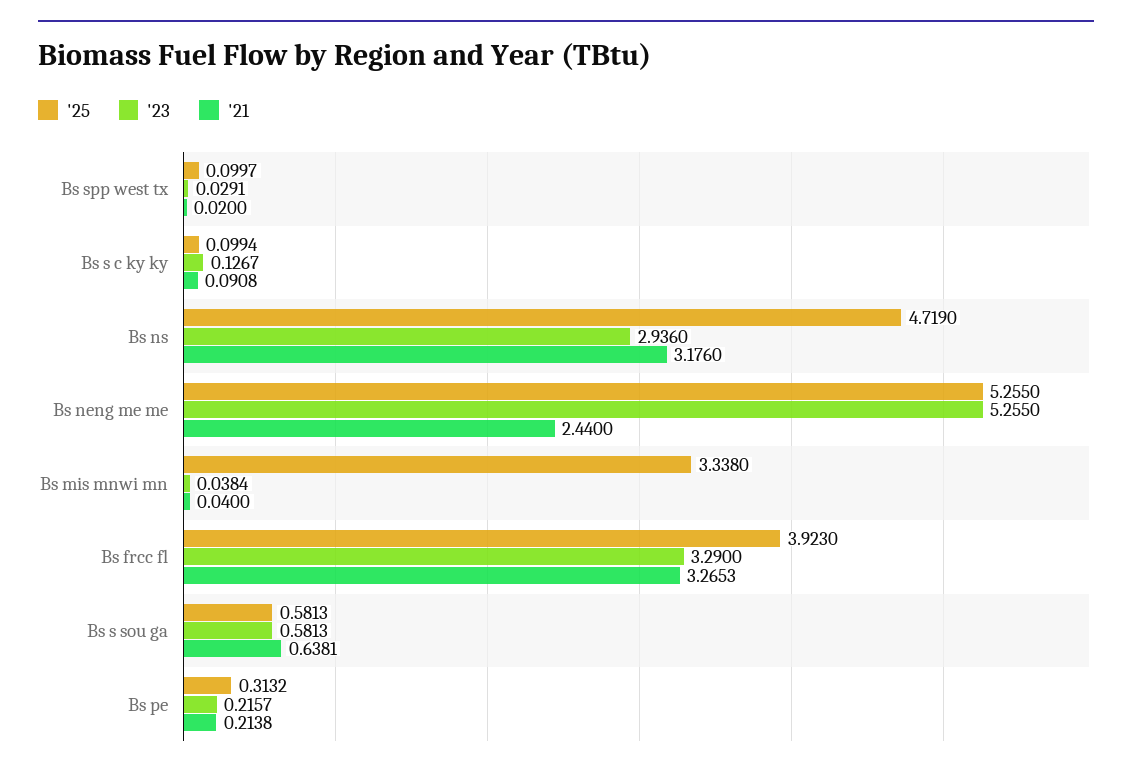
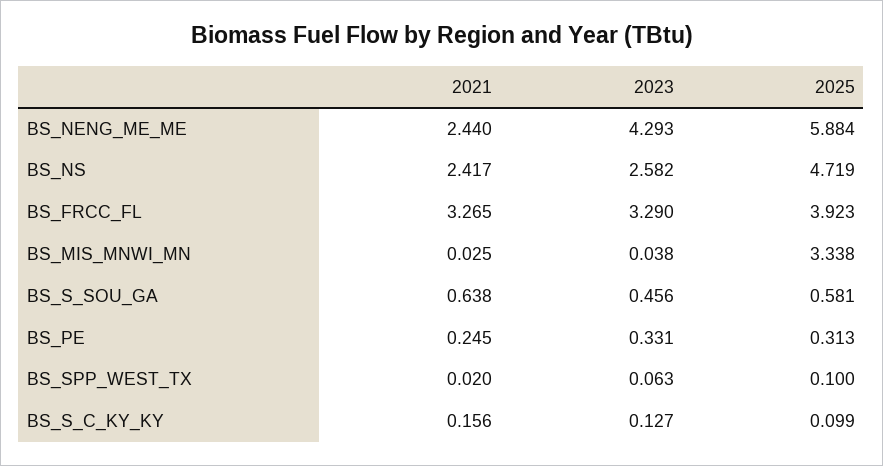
  {
    "'25": {
      "Bs spp west tx": 0.0997,
      "Bs s c ky ky": 0.0994,
      "Bs ns": 4.719,
-     "Bs neng me me": 5.255,
+     "Bs neng me me": 5.884,
      "Bs mis mnwi mn": 3.338,
      "Bs frcc fl": 3.923,
      "Bs s sou ga": 0.5813,
      "Bs pe": 0.3132
    },
    "'23": {
-     "Bs spp west tx": 0.0291,
+     "Bs spp west tx": 0.063,
      "Bs s c ky ky": 0.1267,
-     "Bs ns": 2.936,
+     "Bs ns": 2.582,
-     "Bs neng me me": 5.255,
+     "Bs neng me me": 4.293,
      "Bs mis mnwi mn": 0.0384,
      "Bs frcc fl": 3.29,
-     "Bs s sou ga": 0.5813,
+     "Bs s sou ga": 0.456,
-     "Bs pe": 0.2157
+     "Bs pe": 0.331
    },
    "'21": {
      "Bs spp west tx": 0.02,
-     "Bs s c ky ky": 0.0908,
+     "Bs s c ky ky": 0.156,
-     "Bs ns": 3.176,
+     "Bs ns": 2.417,
      "Bs neng me me": 2.44,
-     "Bs mis mnwi mn": 0.04,
+     "Bs mis mnwi mn": 0.025,
      "Bs frcc fl": 3.2653,
      "Bs s sou ga": 0.6381,
-     "Bs pe": 0.2138
+     "Bs pe": 0.245
    }
  }

